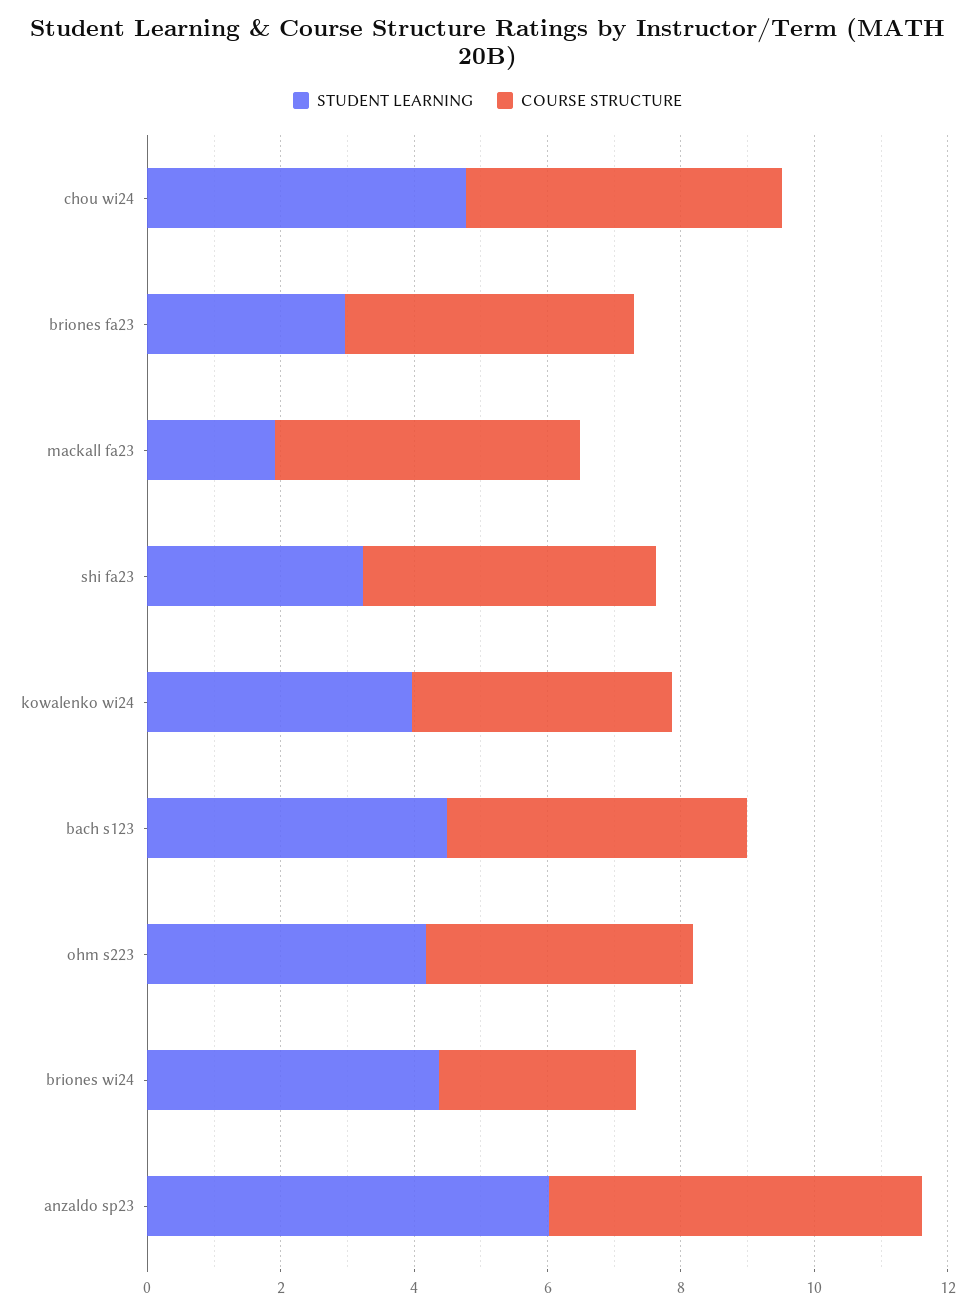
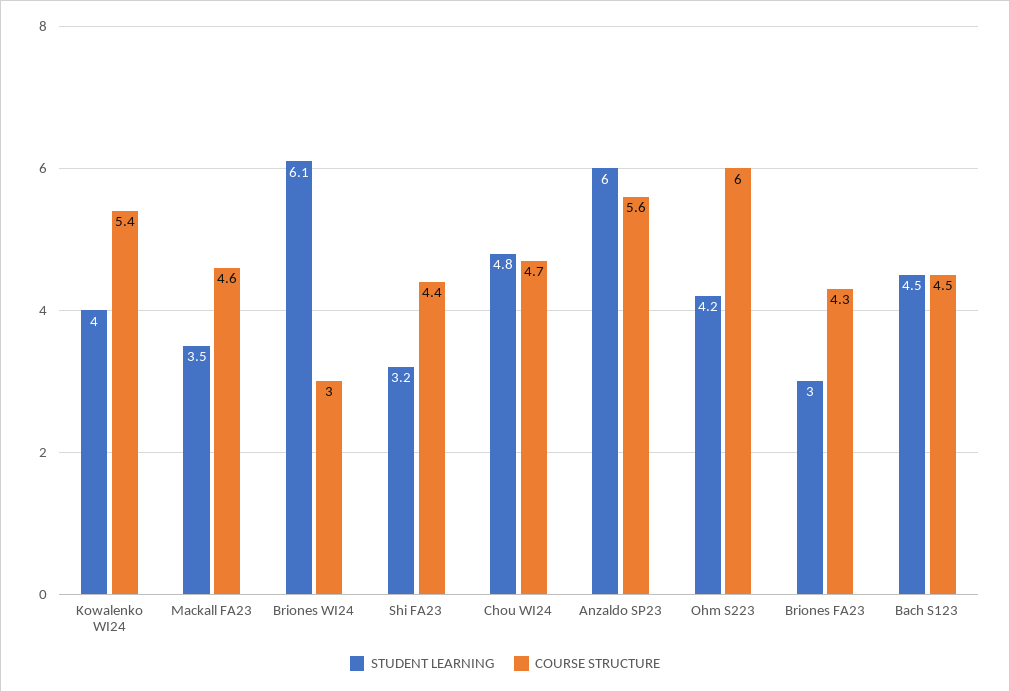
  {
    "STUDENT LEARNING": {
      "chou wi24": 4.8,
      "briones fa23": 3,
-     "mackall fa23": 2,
+     "mackall fa23": 3.5,
      "shi fa23": 3.2,
      "kowalenko wi24": 4,
      "bach s123": 4.5,
      "ohm s223": 4.2,
-     "briones wi24": 4.5,
+     "briones wi24": 6.1,
      "anzaldo sp23": 6
    },
    "COURSE STRUCTURE": {
      "chou wi24": 4.7,
      "briones fa23": 4.3,
      "mackall fa23": 4.6,
      "shi fa23": 4.4,
-     "kowalenko wi24": 4,
+     "kowalenko wi24": 5.4,
      "bach s123": 4.5,
-     "ohm s223": 4,
+     "ohm s223": 6,
      "briones wi24": 3,
      "anzaldo sp23": 5.6
    }
  }

